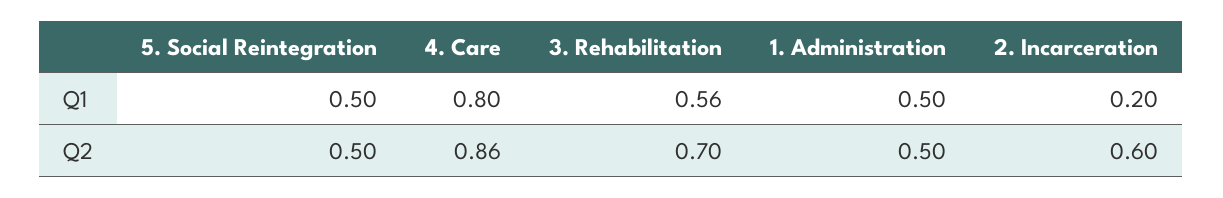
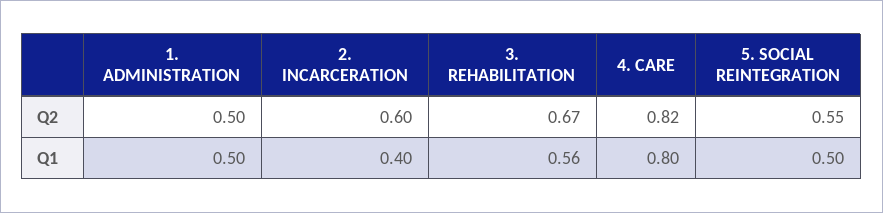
  {
    "5. Social Reintegration": {
      "Q1": 0.5,
-     "Q2": 0.5
+     "Q2": 0.55
    },
    "4. Care": {
      "Q1": 0.8,
-     "Q2": 0.86
+     "Q2": 0.82
    },
    "3. Rehabilitation": {
      "Q1": 0.56,
-     "Q2": 0.7
+     "Q2": 0.67
    },
    "1. Administration": {
      "Q1": 0.5,
      "Q2": 0.5
    },
    "2. Incarceration": {
-     "Q1": 0.2,
+     "Q1": 0.4,
      "Q2": 0.6
    }
  }

